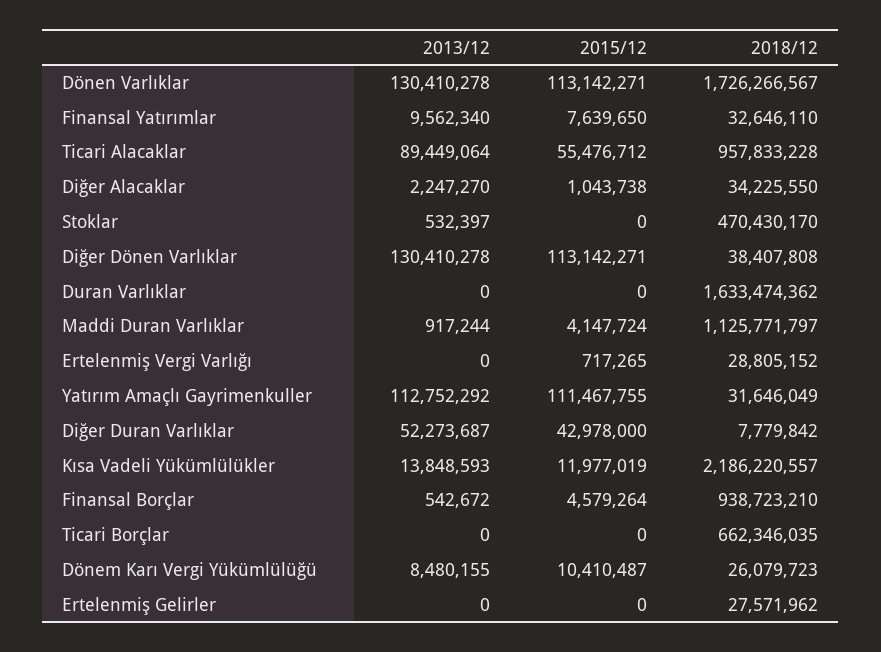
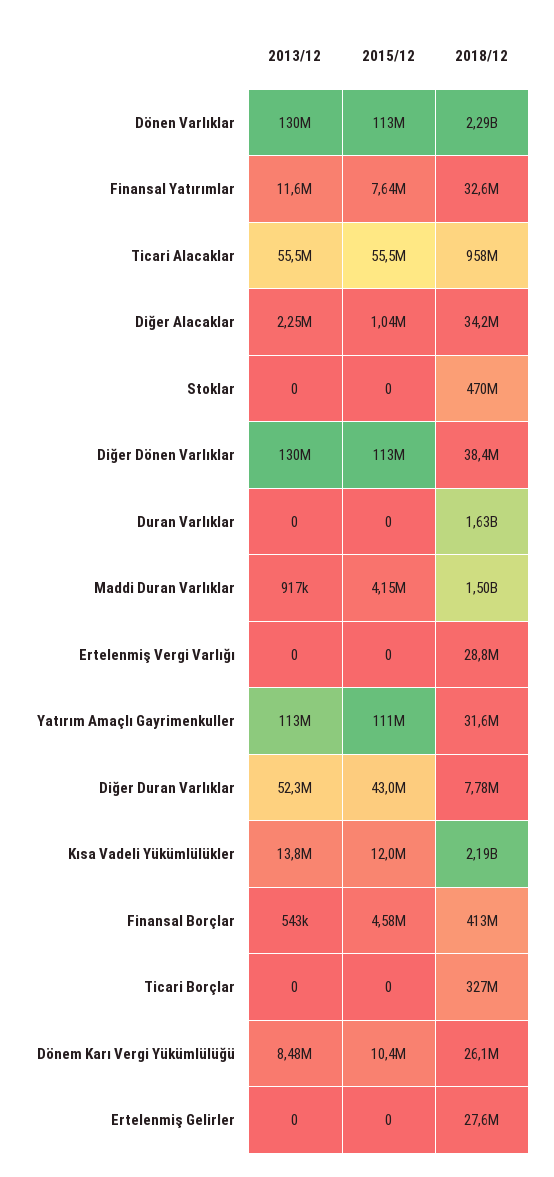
  {
    "2013/12": {
      "Dönen Varlıklar": 130410278,
-     "Finansal Yatırımlar": 9562340,
+     "Finansal Yatırımlar": 11600000,
-     "Ticari Alacaklar": 89449064,
+     "Ticari Alacaklar": 55500000,
      "Diğer Alacaklar": 2247270,
-     "Stoklar": 532397,
+     "Stoklar": 0,
      "Diğer Dönen Varlıklar": 130410278,
      "Duran Varlıklar": 0,
      "Maddi Duran Varlıklar": 917244,
      "Ertelenmiş Vergi Varlığı": 0,
      "Yatırım Amaçlı Gayrimenkuller": 112752292,
      "Diğer Duran Varlıklar": 52273687,
      "Kısa Vadeli Yükümlülükler": 13848593,
      "Finansal Borçlar": 542672,
      "Ticari Borçlar": 0,
      "Dönem Karı Vergi Yükümlülüğü": 8480155,
      "Ertelenmiş Gelirler": 0
    },
    "2015/12": {
      "Dönen Varlıklar": 113142271,
      "Finansal Yatırımlar": 7639650,
      "Ticari Alacaklar": 55476712,
      "Diğer Alacaklar": 1043738,
      "Stoklar": 0,
      "Diğer Dönen Varlıklar": 113142271,
      "Duran Varlıklar": 0,
      "Maddi Duran Varlıklar": 4147724,
-     "Ertelenmiş Vergi Varlığı": 717265,
+     "Ertelenmiş Vergi Varlığı": 0,
      "Yatırım Amaçlı Gayrimenkuller": 111467755,
      "Diğer Duran Varlıklar": 42978000,
      "Kısa Vadeli Yükümlülükler": 11977019,
      "Finansal Borçlar": 4579264,
      "Ticari Borçlar": 0,
      "Dönem Karı Vergi Yükümlülüğü": 10410487,
      "Ertelenmiş Gelirler": 0
    },
    "2018/12": {
-     "Dönen Varlıklar": 1726266567,
+     "Dönen Varlıklar": 2290000000,
      "Finansal Yatırımlar": 32646110,
      "Ticari Alacaklar": 957833228,
      "Diğer Alacaklar": 34225550,
      "Stoklar": 470430170,
      "Diğer Dönen Varlıklar": 38407808,
      "Duran Varlıklar": 1633474362,
-     "Maddi Duran Varlıklar": 1125771797,
+     "Maddi Duran Varlıklar": 1500000000,
      "Ertelenmiş Vergi Varlığı": 28805152,
      "Yatırım Amaçlı Gayrimenkuller": 31646049,
      "Diğer Duran Varlıklar": 7779842,
      "Kısa Vadeli Yükümlülükler": 2186220557,
-     "Finansal Borçlar": 938723210,
+     "Finansal Borçlar": 413000000,
-     "Ticari Borçlar": 662346035,
+     "Ticari Borçlar": 327000000,
      "Dönem Karı Vergi Yükümlülüğü": 26079723,
      "Ertelenmiş Gelirler": 27571962
    }
  }

